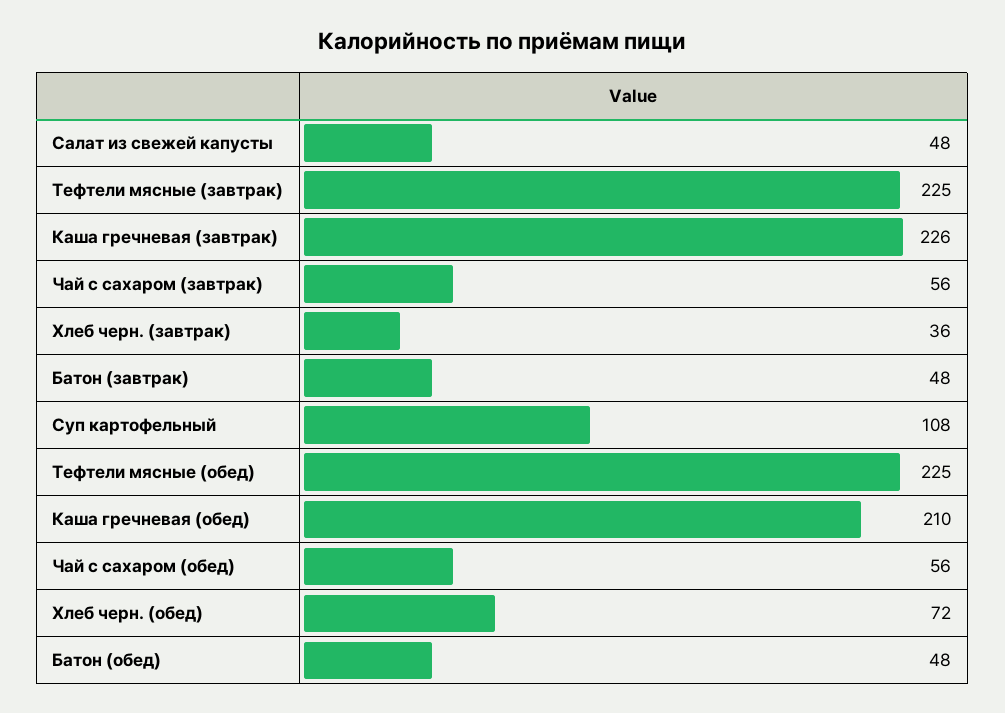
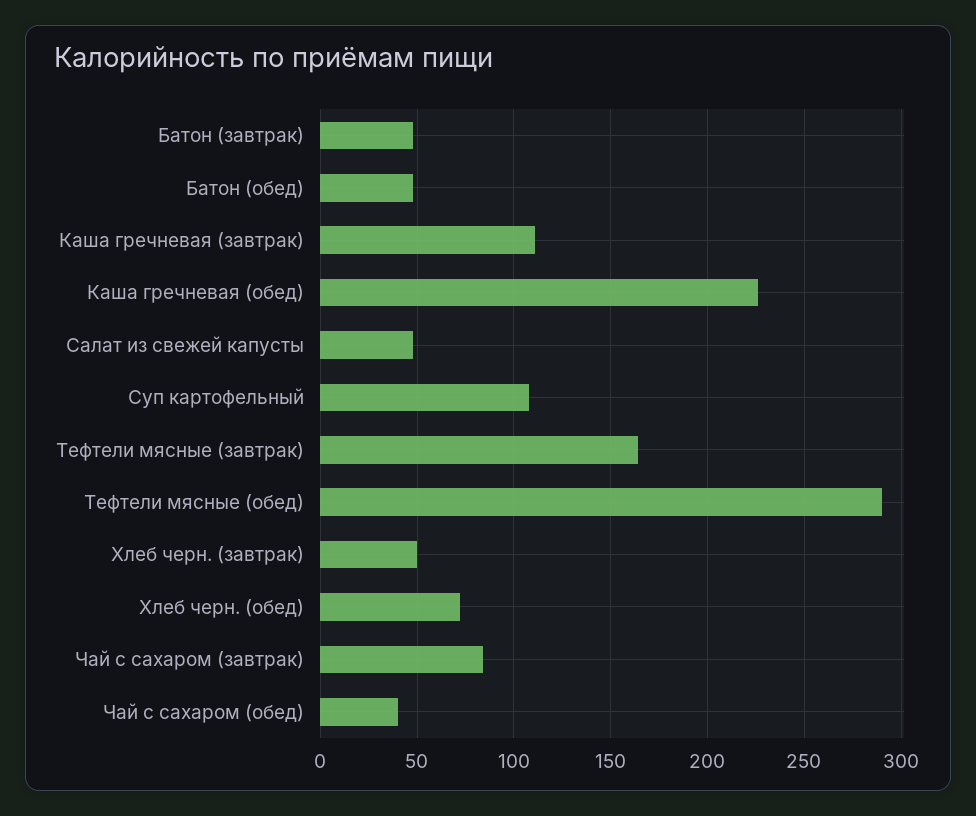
  {
    "Салат из свежей капусты": 48,
-   "Тефтели мясные (завтрак)": 225,
+   "Тефтели мясные (завтрак)": 165,
-   "Каша гречневая (завтрак)": 226,
+   "Каша гречневая (завтрак)": 110,
-   "Чай с сахаром (завтрак)": 56,
+   "Чай с сахаром (завтрак)": 85,
-   "Хлеб черн. (завтрак)": 36,
+   "Хлеб черн. (завтрак)": 50,
    "Батон (завтрак)": 48,
    "Суп картофельный": 108,
-   "Тефтели мясные (обед)": 225,
+   "Тефтели мясные (обед)": 290,
-   "Каша гречневая (обед)": 210,
+   "Каша гречневая (обед)": 225,
-   "Чай с сахаром (обед)": 56,
+   "Чай с сахаром (обед)": 40,
    "Хлеб черн. (обед)": 72,
    "Батон (обед)": 48
  }

